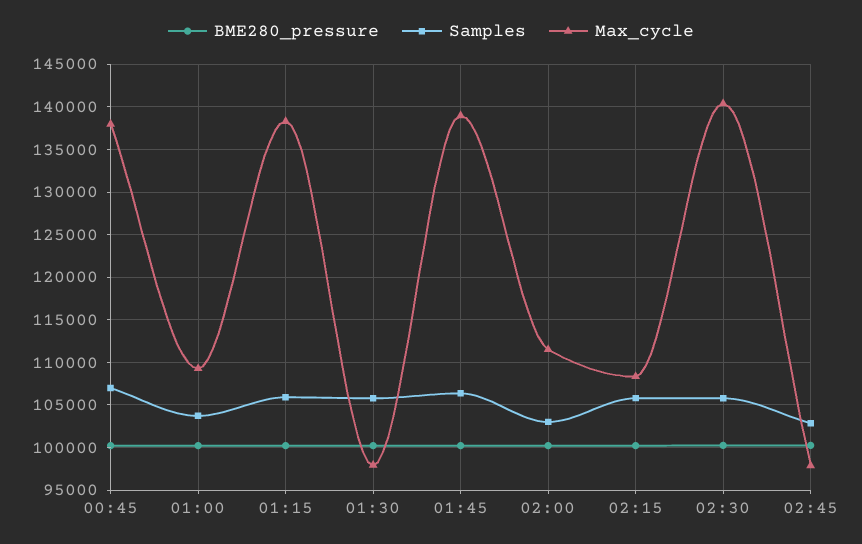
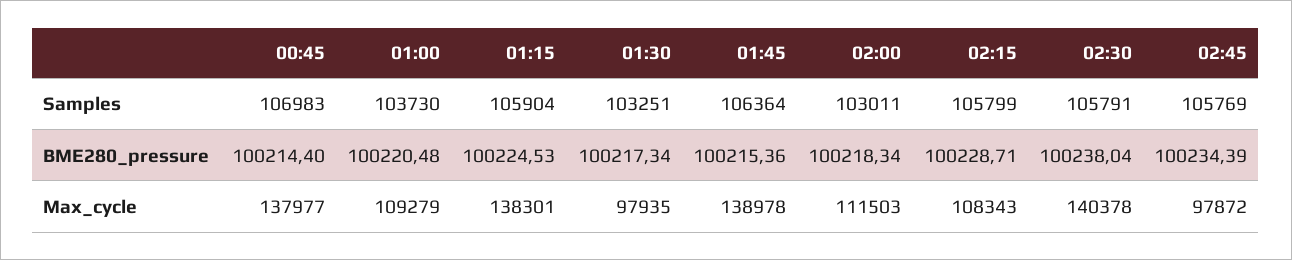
  {
    "BME280_pressure": {
      "00:45": 100214.4,
      "01:00": 100220.48,
      "01:15": 100224.53,
      "01:30": 100217.34,
      "01:45": 100215.36,
      "02:00": 100218.34,
      "02:15": 100228.71,
      "02:30": 100238.04,
      "02:45": 100234.39
    },
    "Samples": {
      "00:45": 106983,
      "01:00": 103730,
      "01:15": 105904,
-     "01:30": 106000,
+     "01:30": 103251,
      "01:45": 106364,
      "02:00": 103011,
      "02:15": 105799,
      "02:30": 105791,
-     "02:45": 103000
+     "02:45": 105769
    },
    "Max_cycle": {
      "00:45": 137977,
      "01:00": 109279,
      "01:15": 138301,
      "01:30": 97935,
      "01:45": 138978,
      "02:00": 111503,
      "02:15": 108343,
      "02:30": 140378,
      "02:45": 97872
    }
  }

